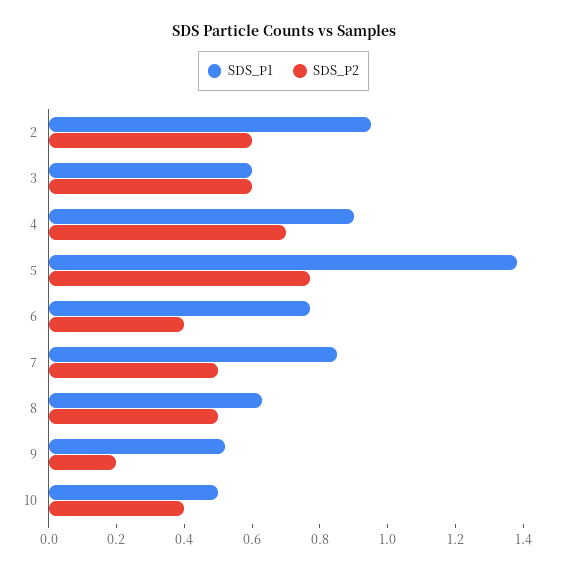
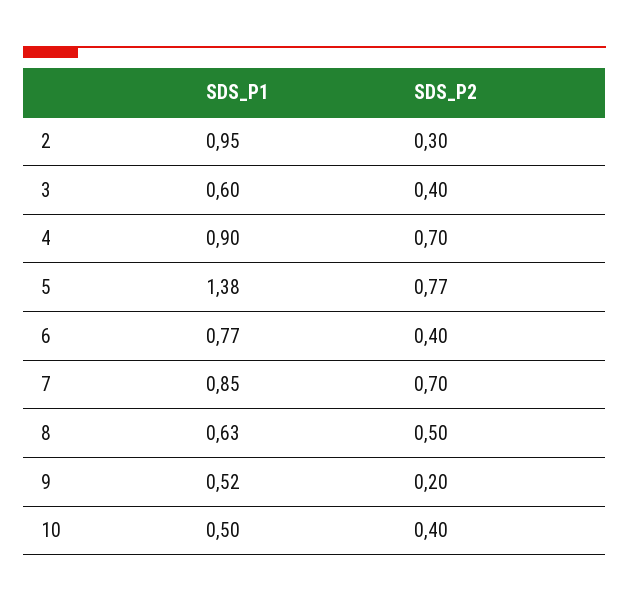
  {
    "SDS_P1": {
      "2": 0.95,
      "3": 0.6,
      "4": 0.9,
      "5": 1.38,
      "6": 0.77,
      "7": 0.85,
      "8": 0.63,
      "9": 0.52,
      "10": 0.5
    },
    "SDS_P2": {
-     "2": 0.6,
+     "2": 0.3,
-     "3": 0.6,
+     "3": 0.4,
      "4": 0.7,
      "5": 0.77,
      "6": 0.4,
-     "7": 0.5,
+     "7": 0.7,
      "8": 0.5,
      "9": 0.2,
      "10": 0.4
    }
  }

